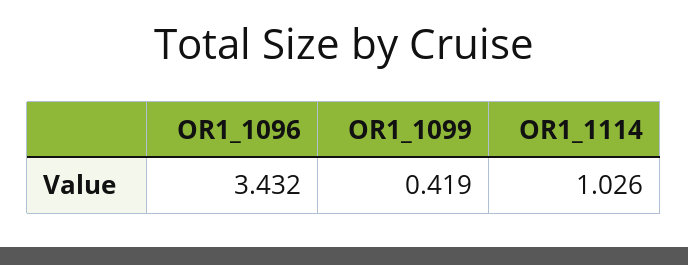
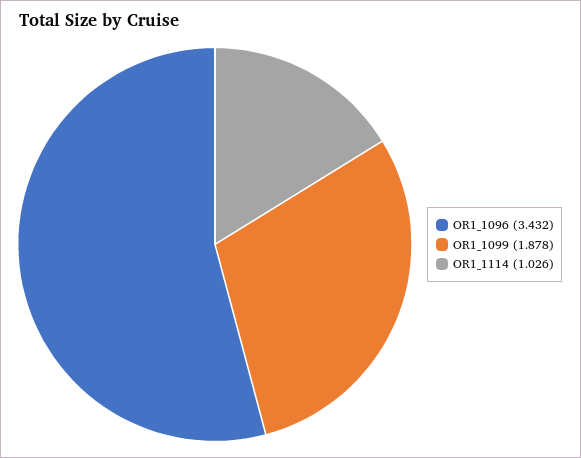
  {
    "OR1_1096": 3.432,
-   "OR1_1099": 0.419,
+   "OR1_1099": 1.878,
    "OR1_1114": 1.026
  }

